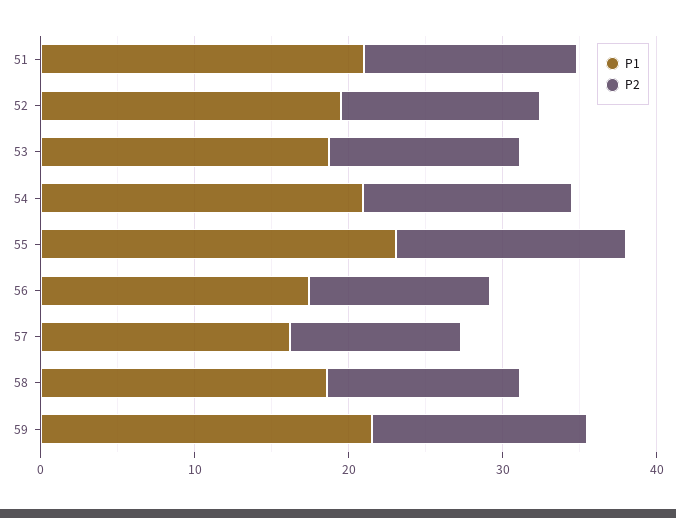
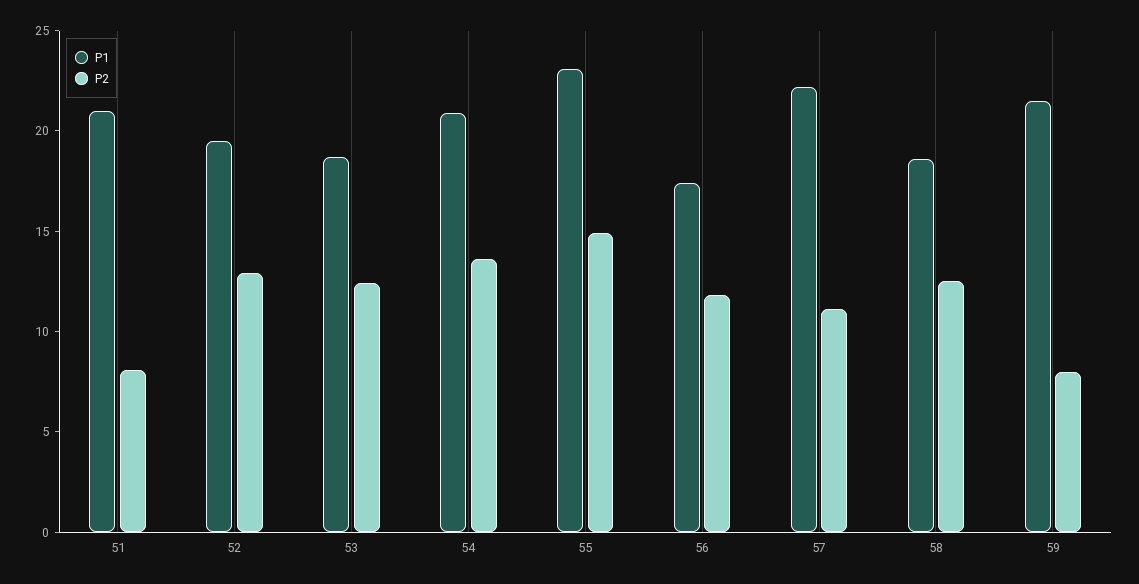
  {
    "P1": {
      "51": 21,
      "52": 20,
      "53": 19,
      "54": 21,
      "55": 23,
      "56": 17,
-     "57": 16,
+     "57": 22,
      "58": 19,
      "59": 22
    },
    "P2": {
-     "51": 14,
+     "51": 8,
      "52": 13,
      "53": 12,
      "54": 14,
      "55": 15,
      "56": 12,
      "57": 11,
      "58": 13,
-     "59": 14
+     "59": 8
    }
  }

